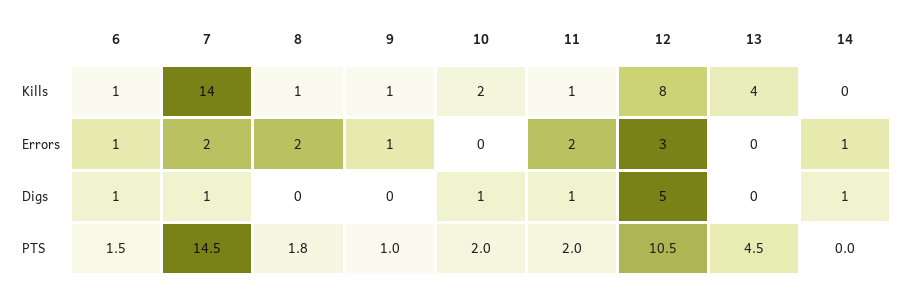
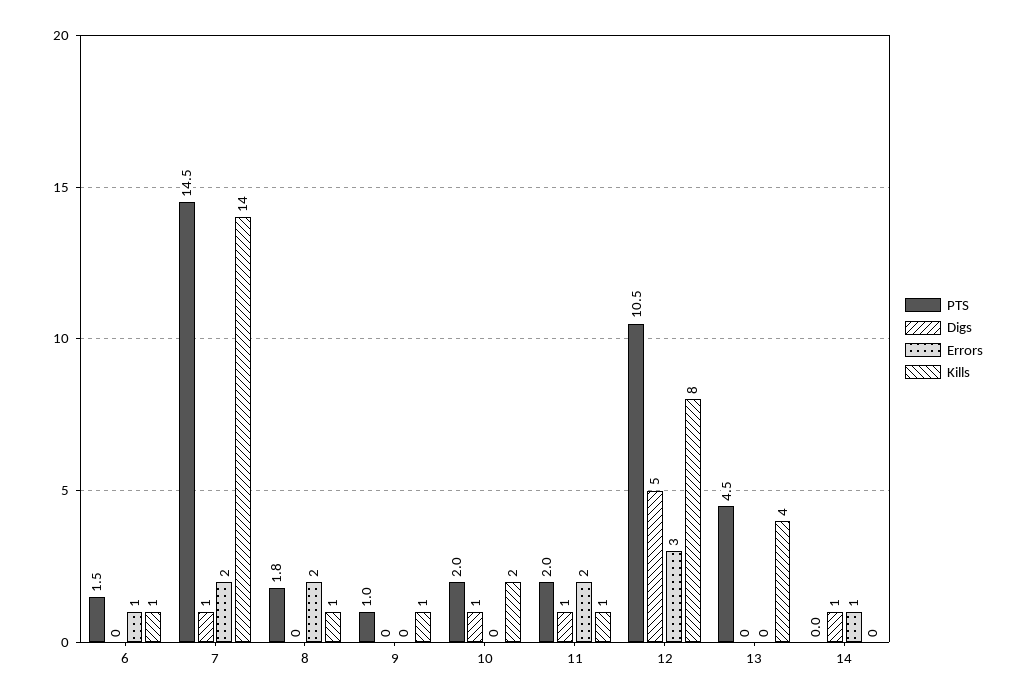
  {
    "Kills": {
      "6": 1,
      "7": 14,
      "8": 1,
      "9": 1,
      "10": 2,
      "11": 1,
      "12": 8,
      "13": 4,
      "14": 0
    },
    "Errors": {
      "6": 1,
      "7": 2,
      "8": 2,
-     "9": 1,
+     "9": 0,
      "10": 0,
      "11": 2,
      "12": 3,
      "13": 0,
      "14": 1
    },
    "Digs": {
-     "6": 1,
+     "6": 0,
      "7": 1,
      "8": 0,
      "9": 0,
      "10": 1,
      "11": 1,
      "12": 5,
      "13": 0,
      "14": 1
    },
    "PTS": {
      "6": 1.5,
      "7": 14.5,
      "8": 1.8,
      "9": 1,
      "10": 2,
      "11": 2,
      "12": 10.5,
      "13": 4.5,
      "14": 0
    }
  }

